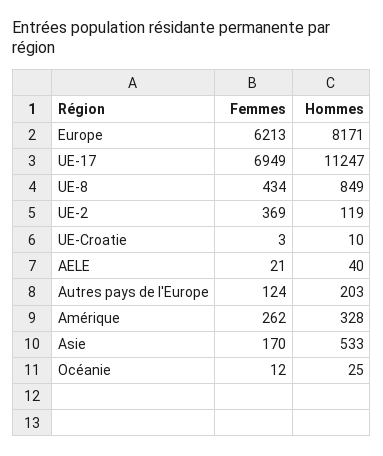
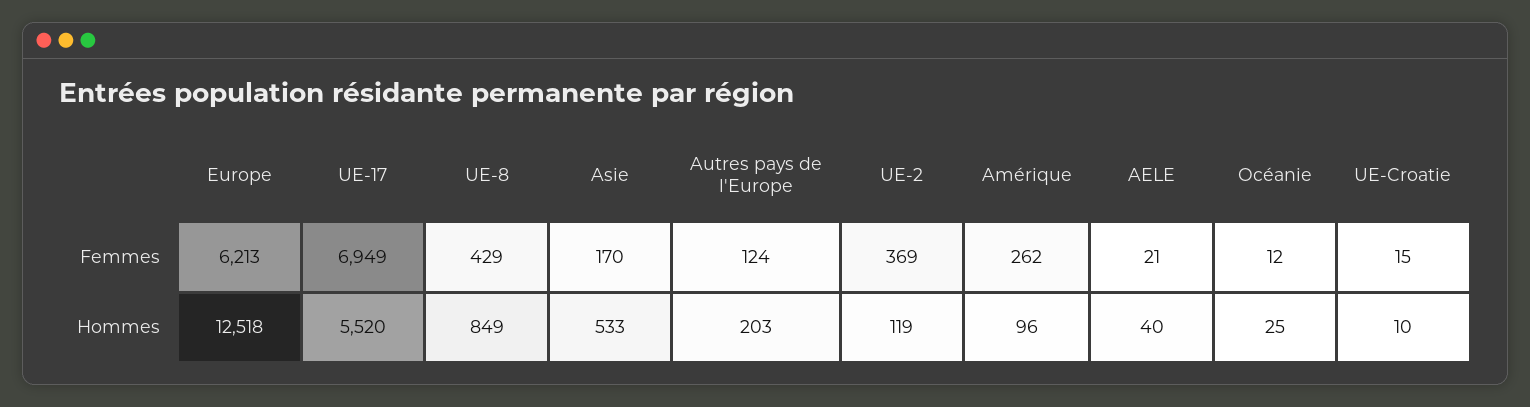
  {
    "Femmes": {
      "Europe": 6213,
      "UE-17": 6949,
-     "UE-8": 434,
+     "UE-8": 429,
      "UE-2": 369,
-     "UE-Croatie": 3,
+     "UE-Croatie": 15,
      "AELE": 21,
      "Autres pays de l'Europe": 124,
      "Amérique": 262,
      "Asie": 170,
      "Océanie": 12
    },
    "Hommes": {
-     "Europe": 8171,
+     "Europe": 12518,
-     "UE-17": 11247,
+     "UE-17": 5520,
      "UE-8": 849,
      "UE-2": 119,
      "UE-Croatie": 10,
      "AELE": 40,
      "Autres pays de l'Europe": 203,
-     "Amérique": 328,
+     "Amérique": 96,
      "Asie": 533,
      "Océanie": 25
    }
  }

